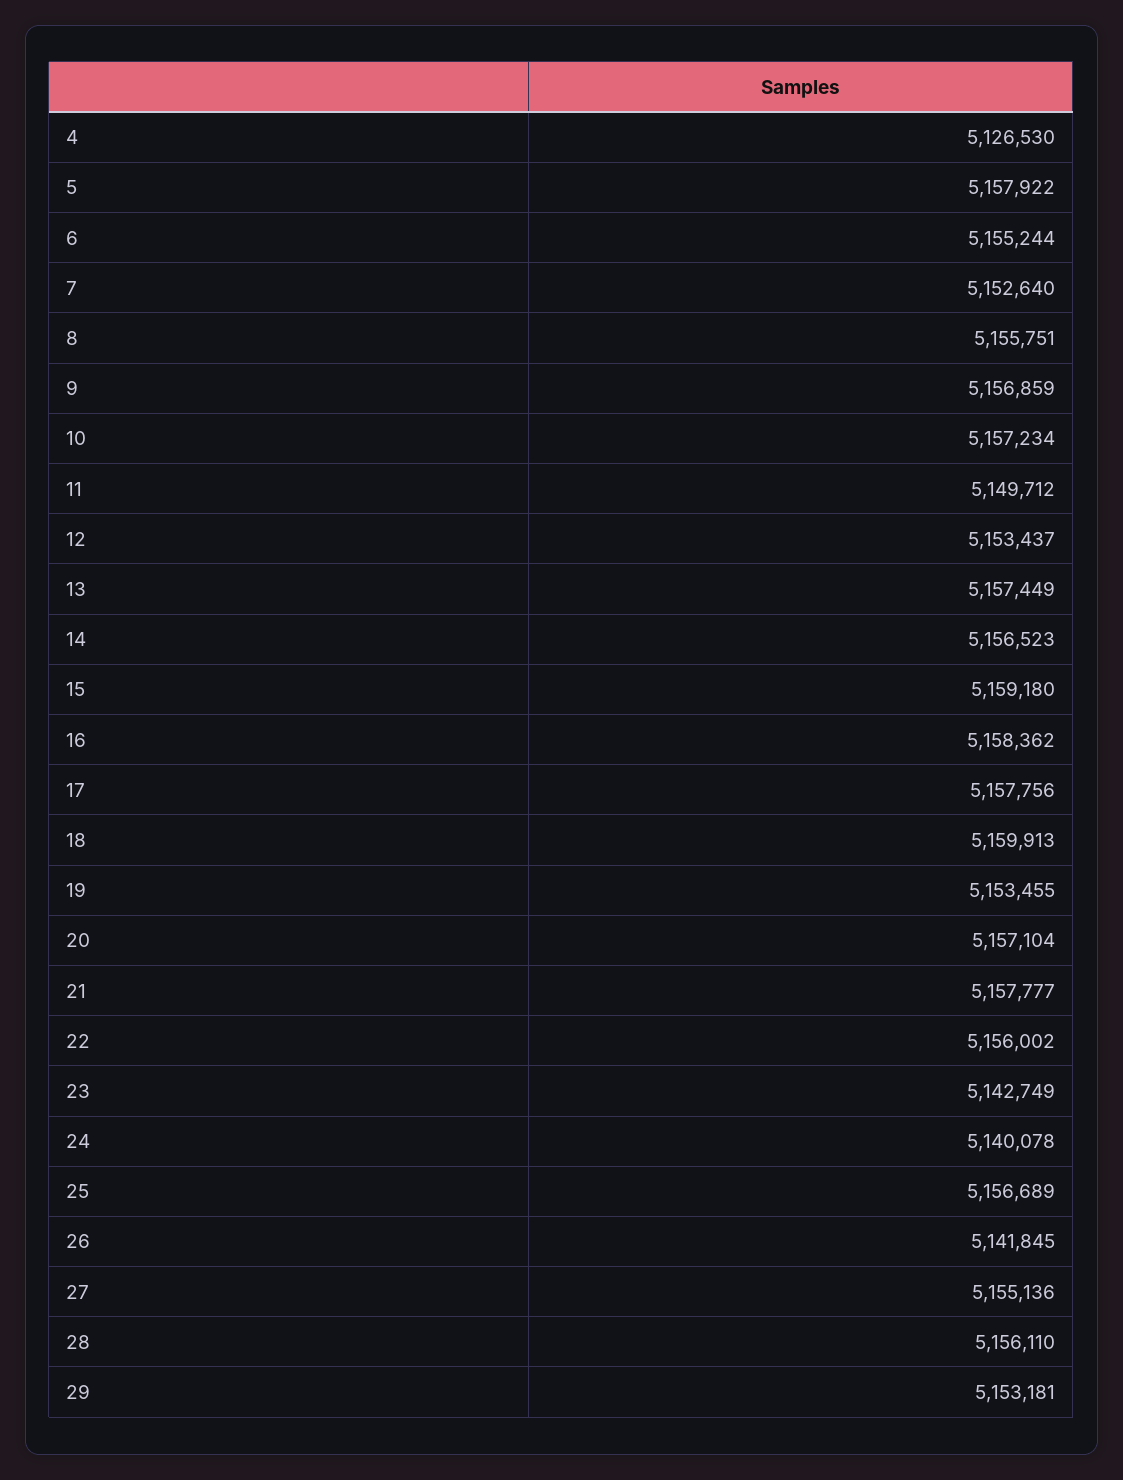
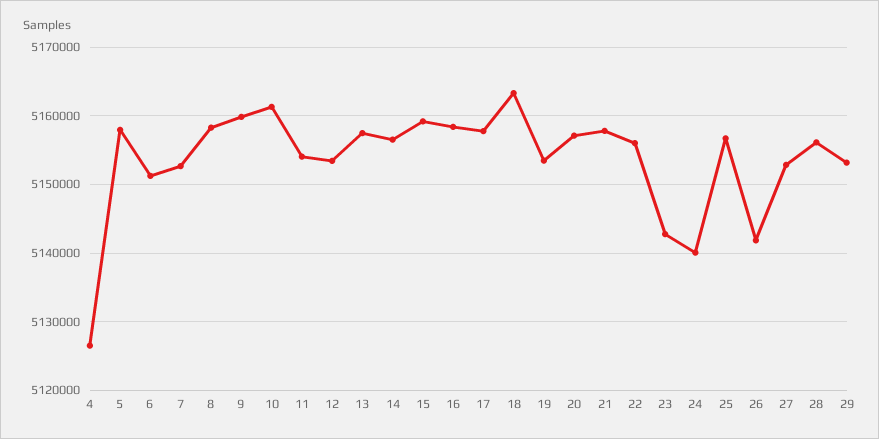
  {
    "4": 5126530,
    "5": 5157922,
-   "6": 5155244,
+   "6": 5151000,
    "7": 5152640,
-   "8": 5155751,
+   "8": 5158000,
-   "9": 5156859,
+   "9": 5160000,
-   "10": 5157234,
+   "10": 5161000,
-   "11": 5149712,
+   "11": 5154000,
    "12": 5153437,
    "13": 5157449,
    "14": 5156523,
    "15": 5159180,
    "16": 5158362,
    "17": 5157756,
-   "18": 5159913,
+   "18": 5163000,
    "19": 5153455,
    "20": 5157104,
    "21": 5157777,
    "22": 5156002,
    "23": 5142749,
    "24": 5140078,
    "25": 5156689,
    "26": 5141845,
-   "27": 5155136,
+   "27": 5153000,
    "28": 5156110,
    "29": 5153181
  }

